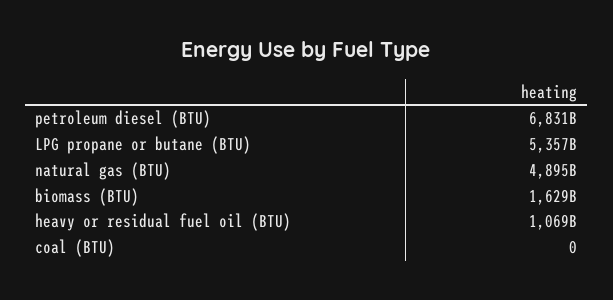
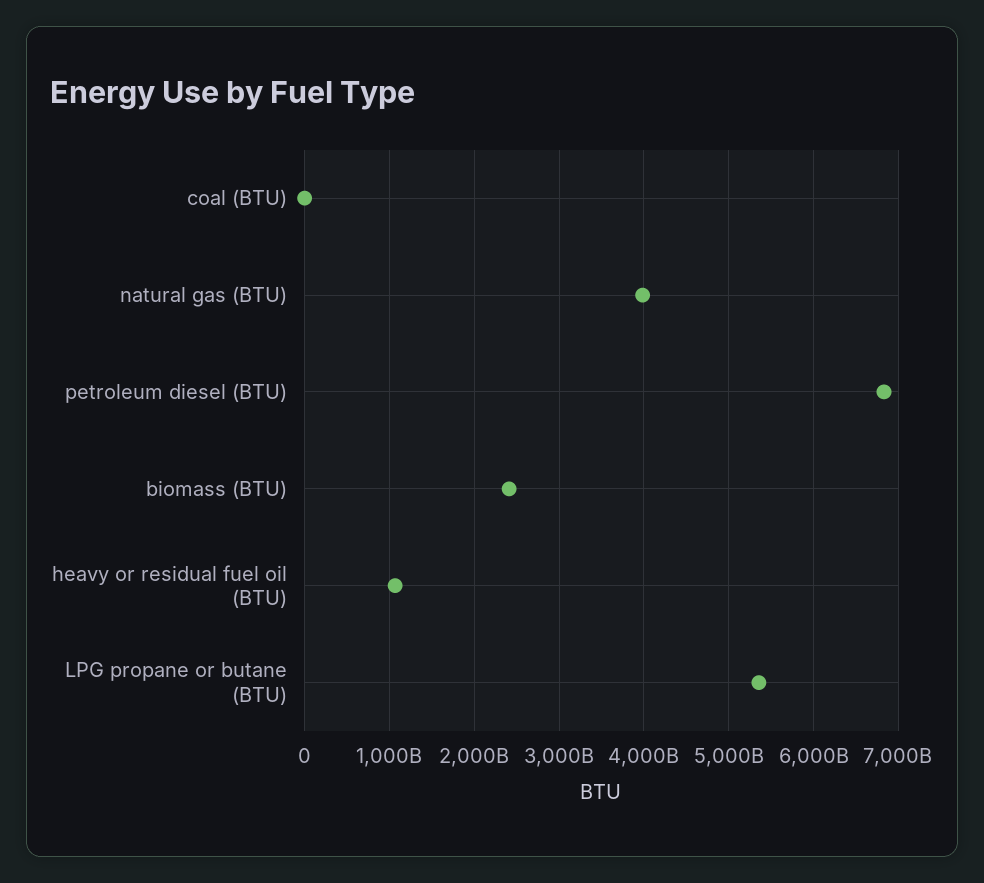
  {
    "petroleum diesel (BTU)": 6831000000000,
    "LPG propane or butane (BTU)": 5357000000000,
-   "natural gas (BTU)": 4895000000000,
+   "natural gas (BTU)": 4000000000000,
-   "biomass (BTU)": 1629000000000,
+   "biomass (BTU)": 2400000000000,
    "heavy or residual fuel oil (BTU)": 1069000000000,
    "coal (BTU)": 0
  }

